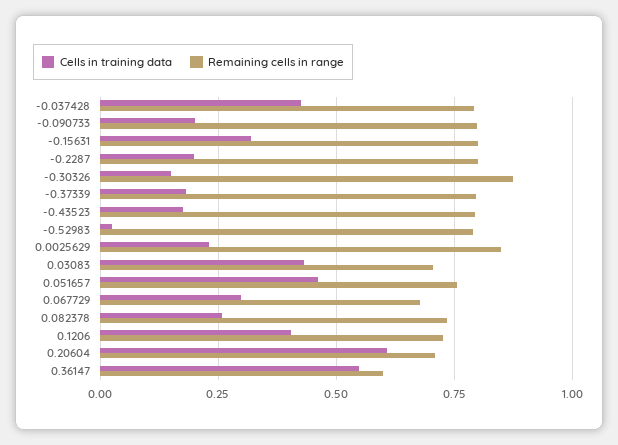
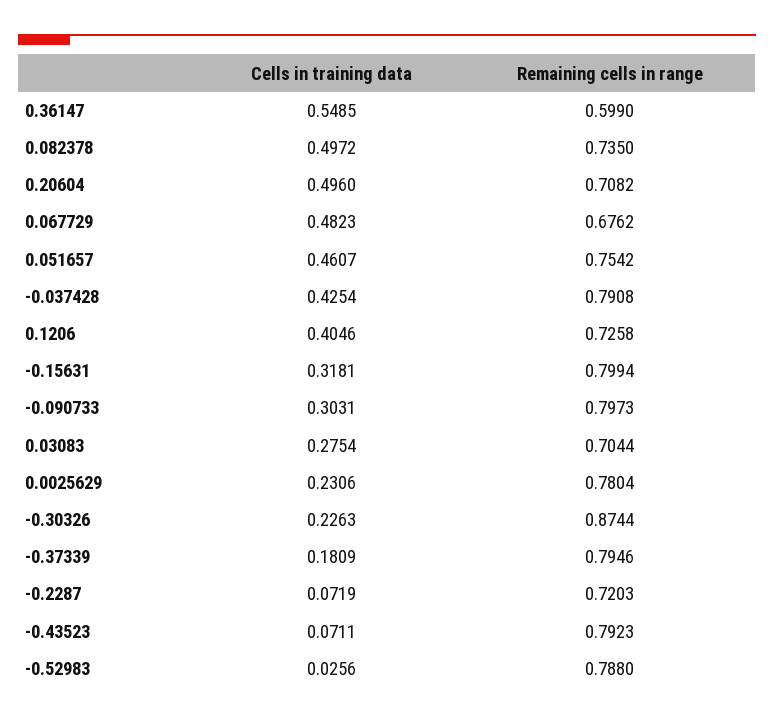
  {
    "Cells in training data": {
      "-0.037428": 0.4254,
-     "-0.090733": 0.2,
+     "-0.090733": 0.3031,
      "-0.15631": 0.3181,
-     "-0.2287": 0.2,
+     "-0.2287": 0.0719,
-     "-0.30326": 0.15,
+     "-0.30326": 0.2263,
      "-0.37339": 0.1809,
-     "-0.43523": 0.175,
+     "-0.43523": 0.0711,
      "-0.52983": 0.0256,
      "0.0025629": 0.2306,
-     "0.03083": 0.425,
+     "0.03083": 0.2754,
      "0.051657": 0.4607,
-     "0.067729": 0.3,
+     "0.067729": 0.4823,
-     "0.082378": 0.25,
+     "0.082378": 0.4972,
      "0.1206": 0.4046,
-     "0.20604": 0.6,
+     "0.20604": 0.496,
      "0.36147": 0.5485
    },
    "Remaining cells in range": {
      "-0.037428": 0.7908,
      "-0.090733": 0.7973,
      "-0.15631": 0.7994,
-     "-0.2287": 0.8,
+     "-0.2287": 0.7203,
      "-0.30326": 0.8744,
      "-0.37339": 0.7946,
      "-0.43523": 0.7923,
      "-0.52983": 0.788,
-     "0.0025629": 0.85,
+     "0.0025629": 0.7804,
      "0.03083": 0.7044,
      "0.051657": 0.7542,
      "0.067729": 0.6762,
      "0.082378": 0.735,
      "0.1206": 0.7258,
      "0.20604": 0.7082,
      "0.36147": 0.599
    }
  }

